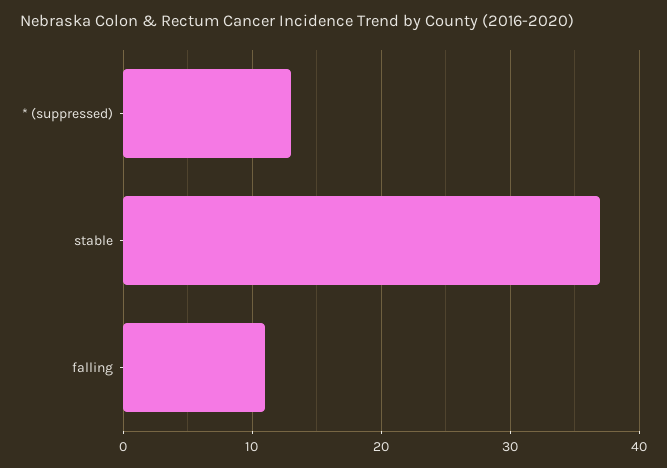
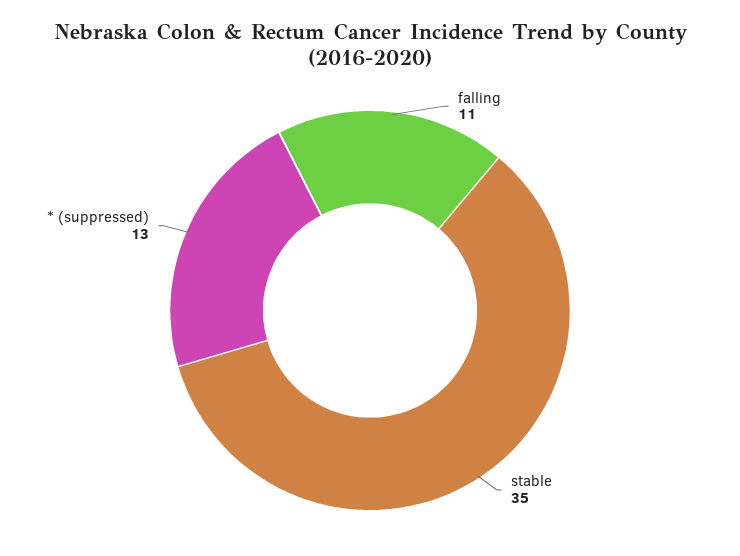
  {
    "* (suppressed)": 13,
-   "stable": 37,
+   "stable": 35,
    "falling": 11
  }

